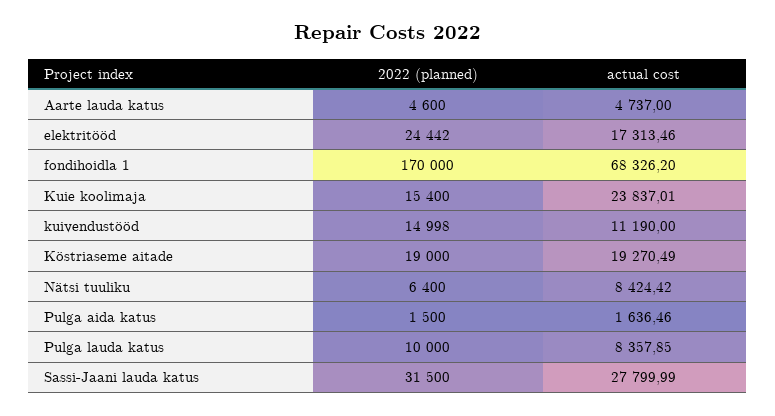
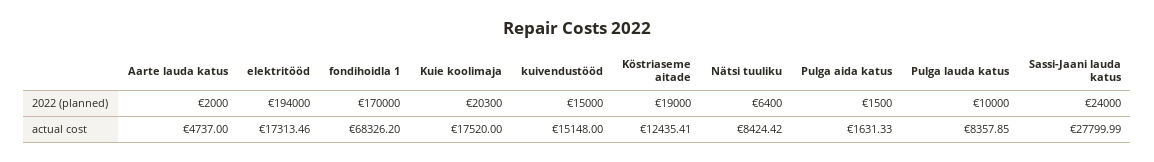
  {
    "2022 (planned)": {
-     "Aarte lauda katus": 4600,
+     "Aarte lauda katus": 2000,
-     "elektritööd": 24442,
+     "elektritööd": 194000,
      "fondihoidla 1": 170000,
-     "Kuie koolimaja": 15400,
+     "Kuie koolimaja": 20300,
-     "kuivendustööd": 14998,
+     "kuivendustööd": 15000,
      "Köstriaseme aitade": 19000,
      "Nätsi tuuliku": 6400,
      "Pulga aida katus": 1500,
      "Pulga lauda katus": 10000,
-     "Sassi-Jaani lauda katus": 31500
+     "Sassi-Jaani lauda katus": 24000
    },
    "actual cost": {
      "Aarte lauda katus": 4737,
      "elektritööd": 17313.46,
      "fondihoidla 1": 68326.2,
-     "Kuie koolimaja": 23837.01,
+     "Kuie koolimaja": 17520,
-     "kuivendustööd": 11190,
+     "kuivendustööd": 15148,
-     "Köstriaseme aitade": 19270.49,
+     "Köstriaseme aitade": 12435.41,
      "Nätsi tuuliku": 8424.42,
-     "Pulga aida katus": 1636.46,
+     "Pulga aida katus": 1631.33,
      "Pulga lauda katus": 8357.85,
      "Sassi-Jaani lauda katus": 27799.99
    }
  }

